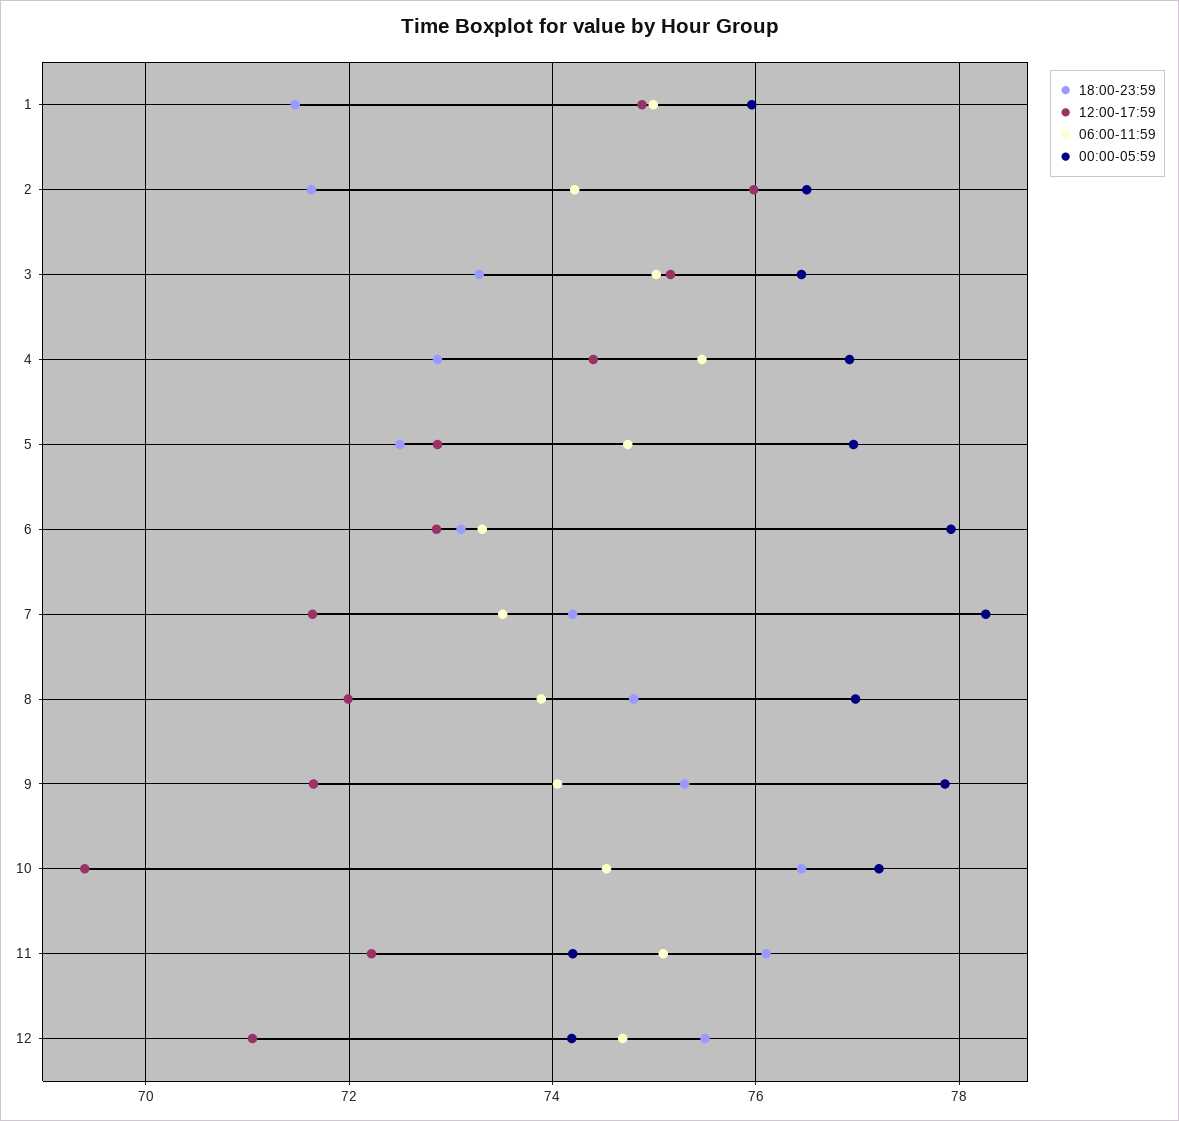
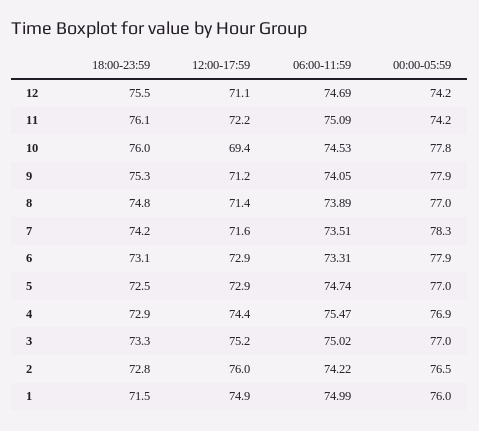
  {
    "18:00-23:59": {
      "1": 71.5,
-     "2": 71.6,
+     "2": 72.8,
      "3": 73.3,
      "4": 72.9,
      "5": 72.5,
      "6": 73.1,
      "7": 74.2,
      "8": 74.8,
      "9": 75.3,
-     "10": 76.4,
+     "10": 76,
      "11": 76.1,
      "12": 75.5
    },
    "12:00-17:59": {
      "1": 74.9,
      "2": 76,
      "3": 75.2,
      "4": 74.4,
      "5": 72.9,
      "6": 72.9,
      "7": 71.6,
-     "8": 72,
+     "8": 71.4,
-     "9": 71.6,
+     "9": 71.2,
      "10": 69.4,
      "11": 72.2,
      "12": 71.1
    },
    "06:00-11:59": {
      "1": 74.99,
      "2": 74.22,
      "3": 75.02,
      "4": 75.47,
      "5": 74.74,
      "6": 73.31,
      "7": 73.51,
      "8": 73.89,
      "9": 74.05,
      "10": 74.53,
      "11": 75.09,
      "12": 74.69
    },
    "00:00-05:59": {
      "1": 76,
      "2": 76.5,
-     "3": 76.4,
+     "3": 77,
      "4": 76.9,
      "5": 77,
      "6": 77.9,
      "7": 78.3,
      "8": 77,
      "9": 77.9,
-     "10": 77.2,
+     "10": 77.8,
      "11": 74.2,
      "12": 74.2
    }
  }

